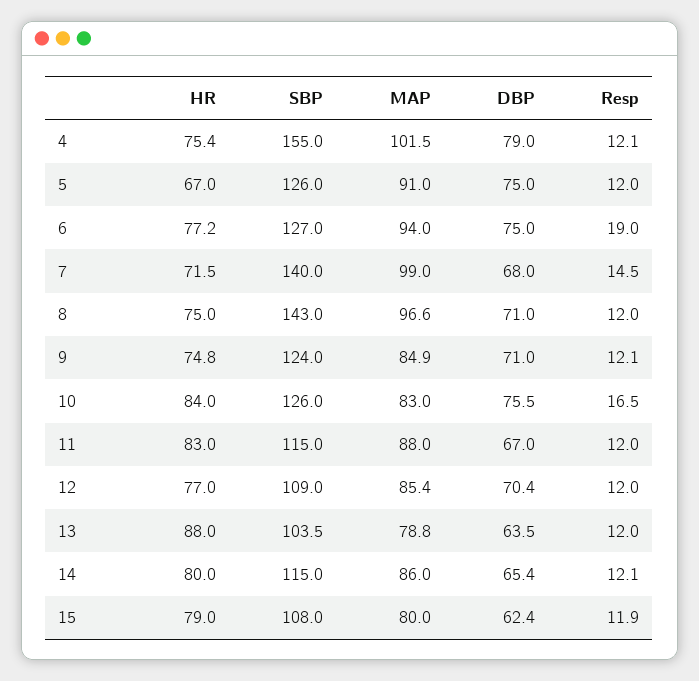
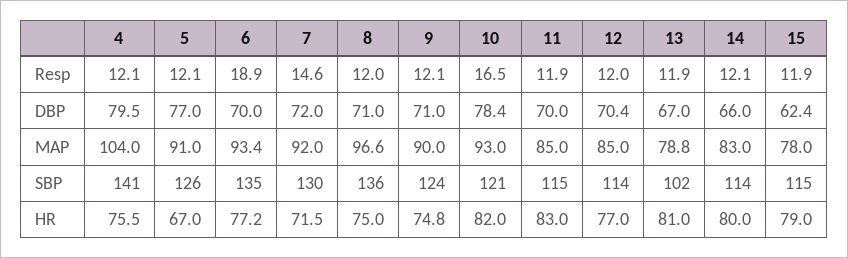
  {
    "HR": {
-     "4": 75.4,
+     "4": 75.5,
      "5": 67,
      "6": 77.2,
      "7": 71.5,
      "8": 75,
      "9": 74.8,
-     "10": 84,
+     "10": 82,
      "11": 83,
      "12": 77,
-     "13": 88,
+     "13": 81,
      "14": 80,
      "15": 79
    },
    "SBP": {
-     "4": 155,
+     "4": 141,
      "5": 126,
-     "6": 127,
+     "6": 135,
-     "7": 140,
+     "7": 130,
-     "8": 143,
+     "8": 136,
      "9": 124,
-     "10": 126,
+     "10": 121,
      "11": 115,
-     "12": 109,
+     "12": 114,
-     "13": 103.5,
+     "13": 102,
-     "14": 115,
+     "14": 114,
-     "15": 108
+     "15": 115
    },
    "MAP": {
-     "4": 101.5,
+     "4": 104,
      "5": 91,
-     "6": 94,
+     "6": 93.4,
-     "7": 99,
+     "7": 92,
      "8": 96.6,
-     "9": 84.9,
+     "9": 90,
-     "10": 83,
+     "10": 93,
-     "11": 88,
+     "11": 85,
-     "12": 85.4,
+     "12": 85,
      "13": 78.8,
-     "14": 86,
+     "14": 83,
-     "15": 80
+     "15": 78
    },
    "DBP": {
-     "4": 79,
+     "4": 79.5,
-     "5": 75,
+     "5": 77,
-     "6": 75,
+     "6": 70,
-     "7": 68,
+     "7": 72,
      "8": 71,
      "9": 71,
-     "10": 75.5,
+     "10": 78.4,
-     "11": 67,
+     "11": 70,
      "12": 70.4,
-     "13": 63.5,
+     "13": 67,
-     "14": 65.4,
+     "14": 66,
      "15": 62.4
    },
    "Resp": {
      "4": 12.1,
-     "5": 12,
+     "5": 12.1,
-     "6": 19,
+     "6": 18.9,
-     "7": 14.5,
+     "7": 14.6,
      "8": 12,
      "9": 12.1,
      "10": 16.5,
-     "11": 12,
+     "11": 11.9,
      "12": 12,
-     "13": 12,
+     "13": 11.9,
      "14": 12.1,
      "15": 11.9
    }
  }

